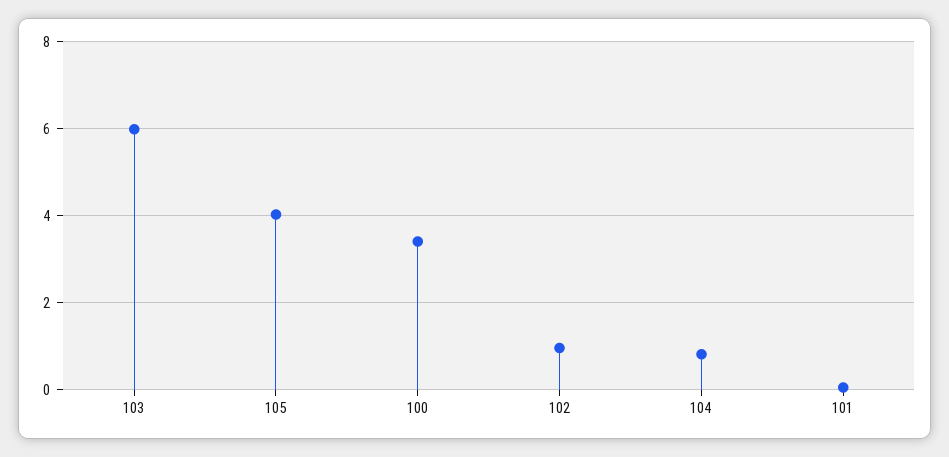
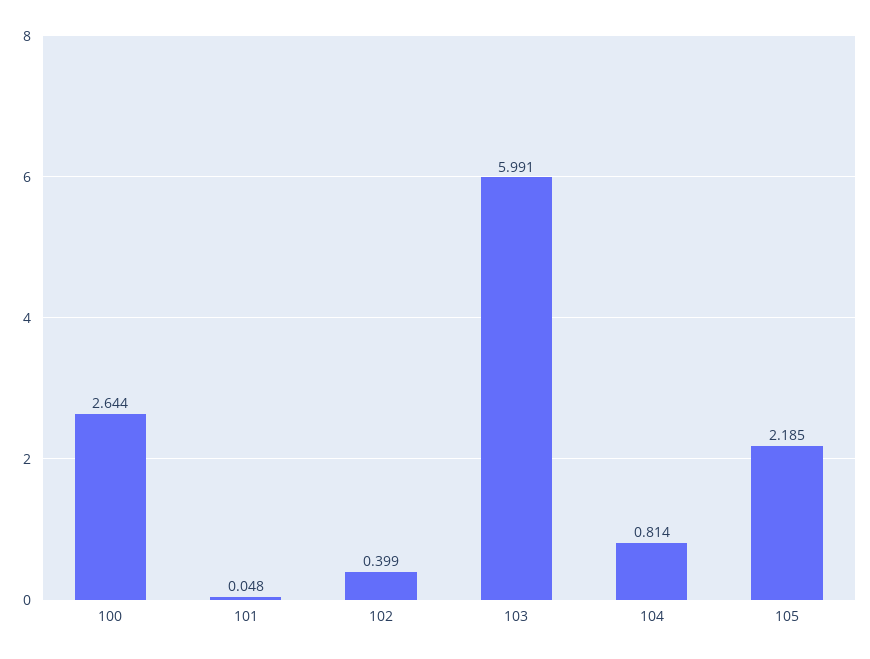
  {
    "103": 5.991,
-   "105": 4,
+   "105": 2.185,
-   "100": 3.4,
+   "100": 2.644,
-   "102": 1,
+   "102": 0.399,
    "104": 0.814,
    "101": 0.048
  }

